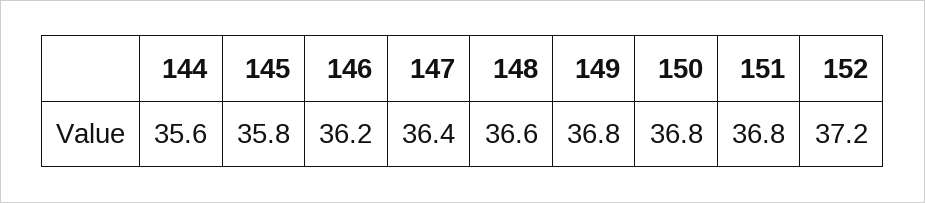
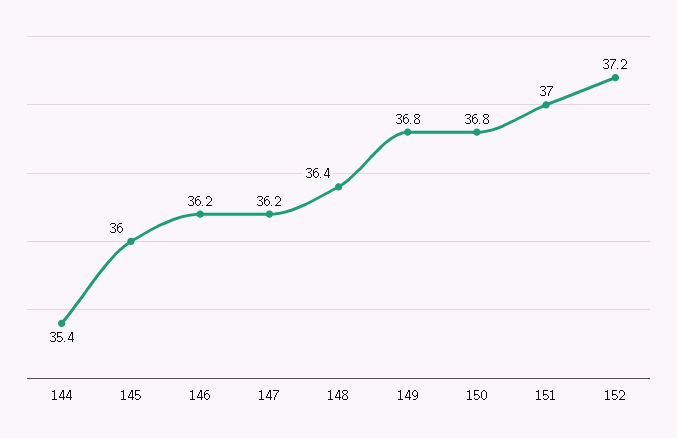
  {
-   "144": 35.6,
+   "144": 35.4,
-   "145": 35.8,
+   "145": 36,
    "146": 36.2,
-   "147": 36.4,
+   "147": 36.2,
-   "148": 36.6,
+   "148": 36.4,
    "149": 36.8,
    "150": 36.8,
-   "151": 36.8,
+   "151": 37,
    "152": 37.2
  }

